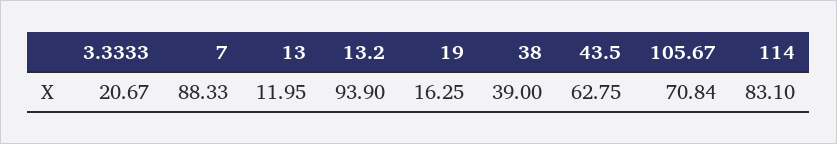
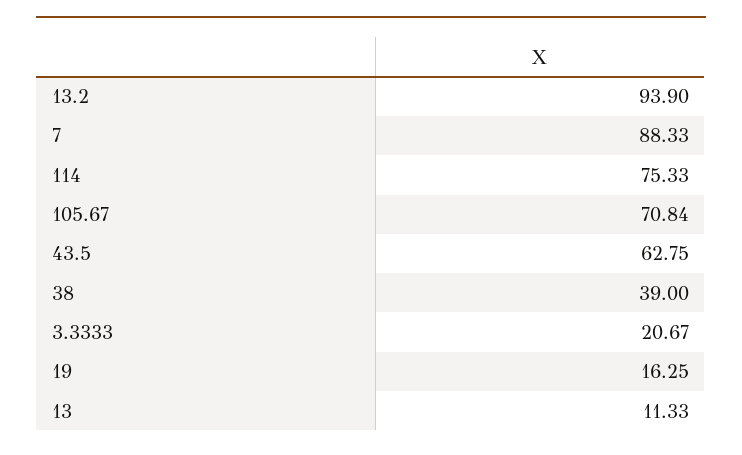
  {
    "3.3333": 20.67,
    "7": 88.33,
-   "13": 11.95,
+   "13": 11.33,
    "13.2": 93.9,
    "19": 16.25,
    "38": 39,
    "43.5": 62.75,
    "105.67": 70.84,
-   "114": 83.1
+   "114": 75.33
  }

